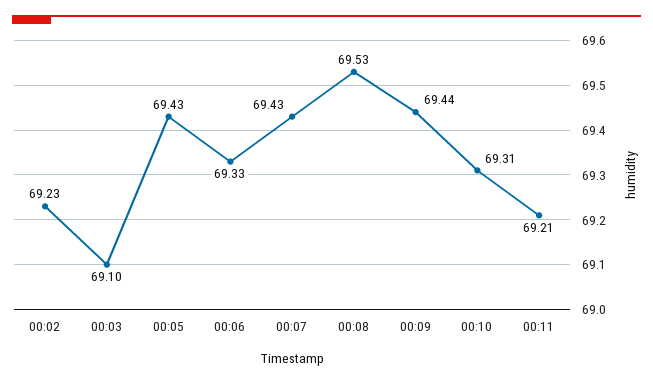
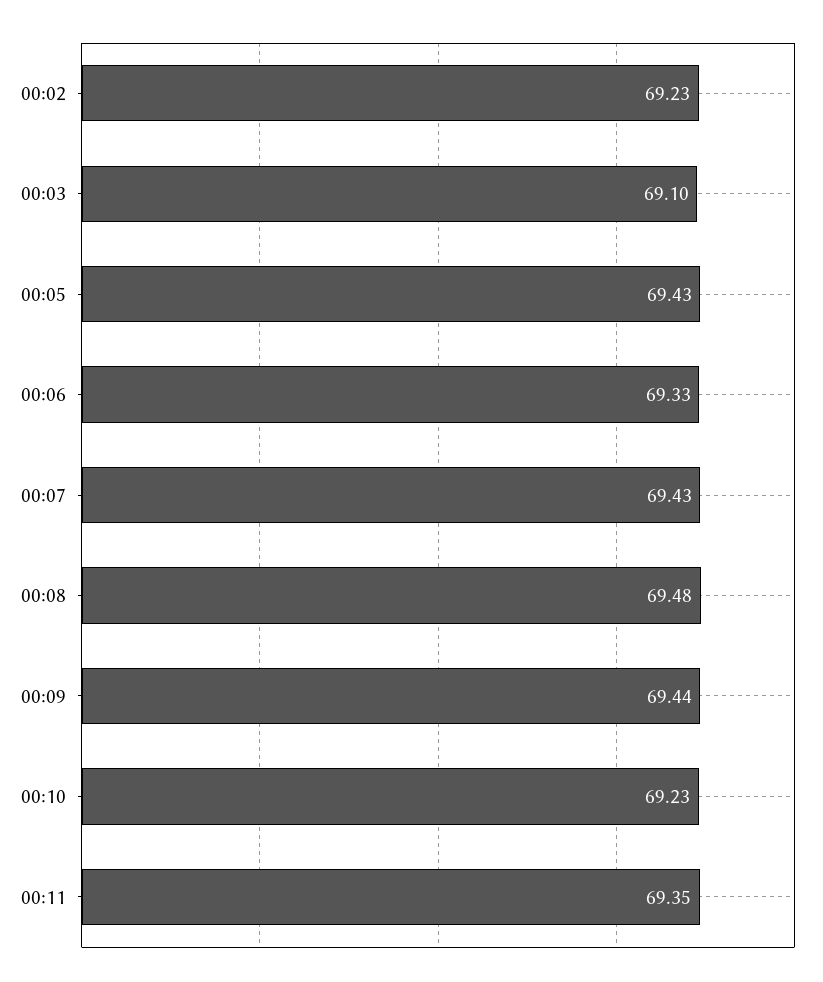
  {
    "00:02": 69.23,
    "00:03": 69.1,
    "00:05": 69.43,
    "00:06": 69.33,
    "00:07": 69.43,
-   "00:08": 69.53,
+   "00:08": 69.48,
    "00:09": 69.44,
-   "00:10": 69.31,
+   "00:10": 69.23,
-   "00:11": 69.21
+   "00:11": 69.35
  }

